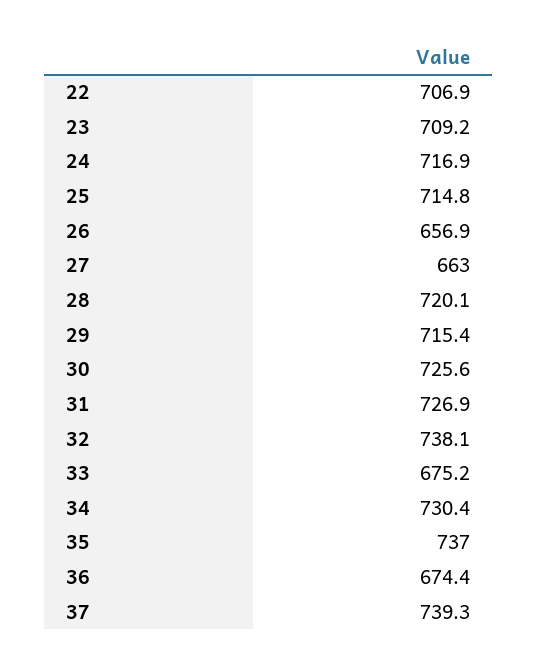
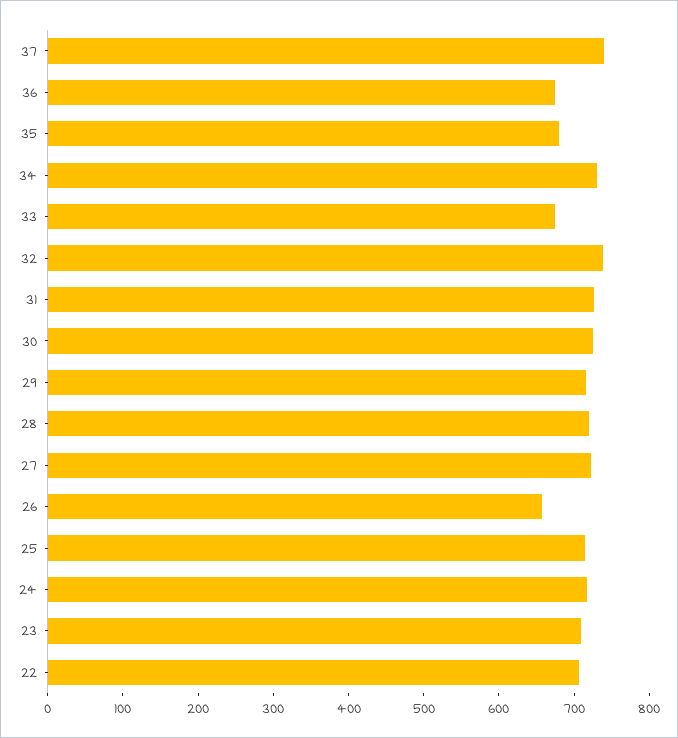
  {
    "22": 706.9,
    "23": 709.2,
    "24": 716.9,
    "25": 714.8,
    "26": 656.9,
-   "27": 663,
+   "27": 720,
    "28": 720.1,
    "29": 715.4,
    "30": 725.6,
    "31": 726.9,
    "32": 738.1,
    "33": 675.2,
    "34": 730.4,
-   "35": 737,
+   "35": 680,
    "36": 674.4,
    "37": 739.3
  }

